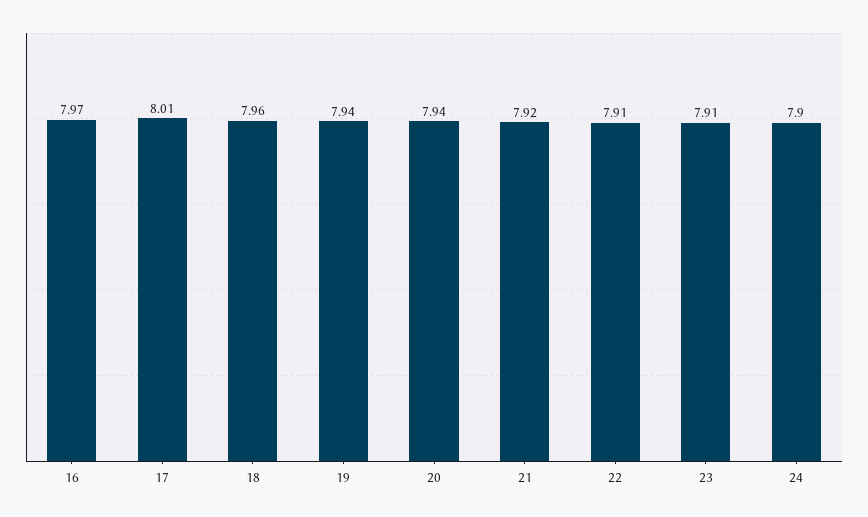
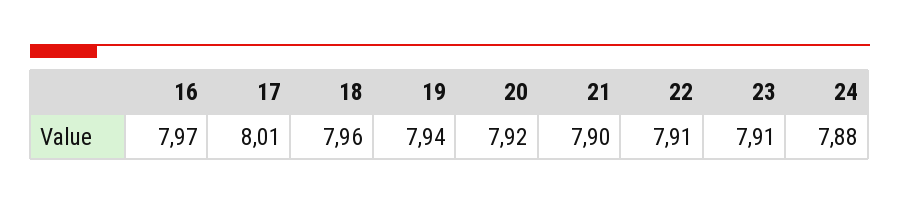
  {
    "16": 7.97,
    "17": 8.01,
    "18": 7.96,
    "19": 7.94,
-   "20": 7.94,
+   "20": 7.92,
-   "21": 7.92,
+   "21": 7.9,
    "22": 7.91,
    "23": 7.91,
-   "24": 7.9
+   "24": 7.88
  }

